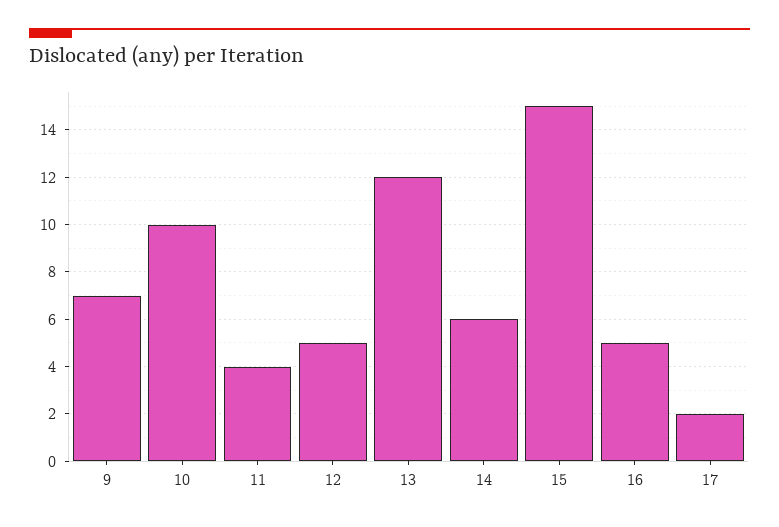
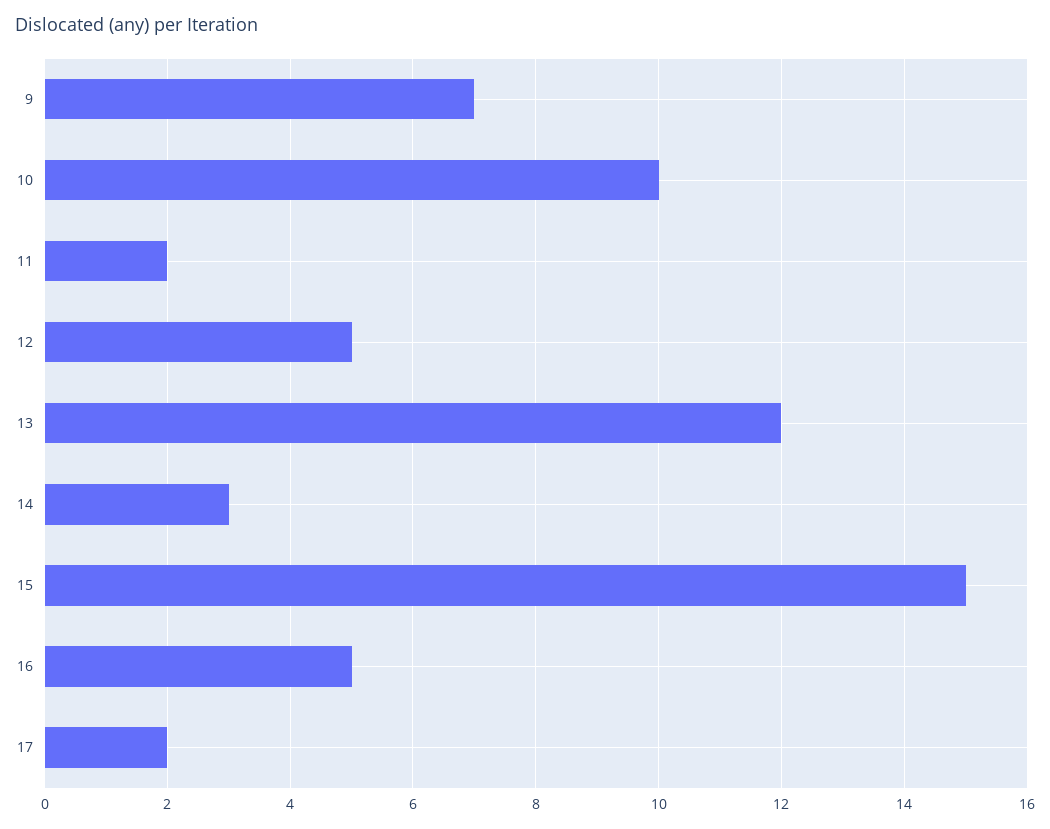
  {
    "9": 7,
    "10": 10,
-   "11": 4,
+   "11": 2,
    "12": 5,
    "13": 12,
-   "14": 6,
+   "14": 3,
    "15": 15,
    "16": 5,
    "17": 2
  }

